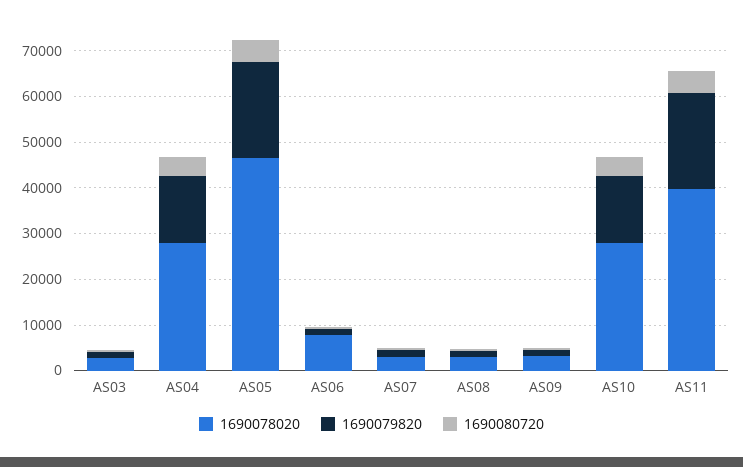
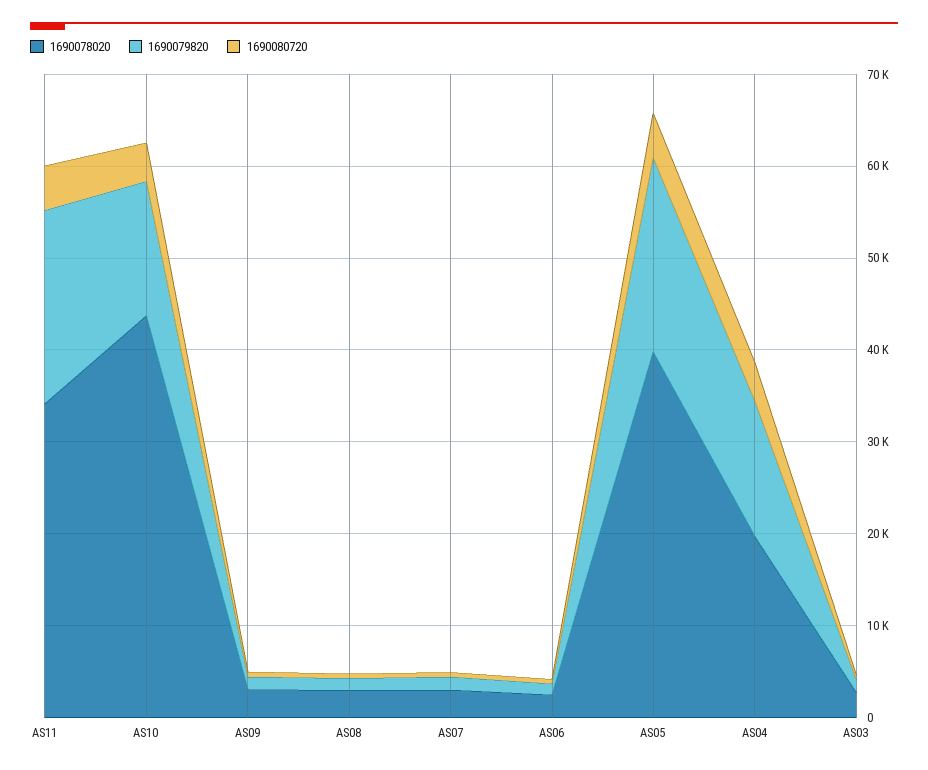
  {
    "1690078020": {
      "AS03": 2000,
-     "AS04": 28000,
+     "AS04": 20000,
-     "AS05": 46000,
+     "AS05": 40000,
-     "AS06": 8000,
+     "AS06": 2000,
      "AS07": 4000,
      "AS08": 2000,
      "AS09": 4000,
-     "AS10": 28000,
+     "AS10": 44000,
-     "AS11": 40000
+     "AS11": 34000
    },
    "1690079820": {
      "AS03": 2000,
      "AS04": 14000,
      "AS05": 22000,
      "AS06": 2000,
      "AS07": 2000,
      "AS08": 2000,
      "AS09": 2000,
      "AS10": 14000,
      "AS11": 22000
    },
    "1690080720": {
      "AS03": 0,
      "AS04": 4000,
      "AS05": 4000,
      "AS06": 0,
      "AS07": 0,
      "AS08": 0,
      "AS09": 0,
      "AS10": 4000,
      "AS11": 4000
    }
  }

